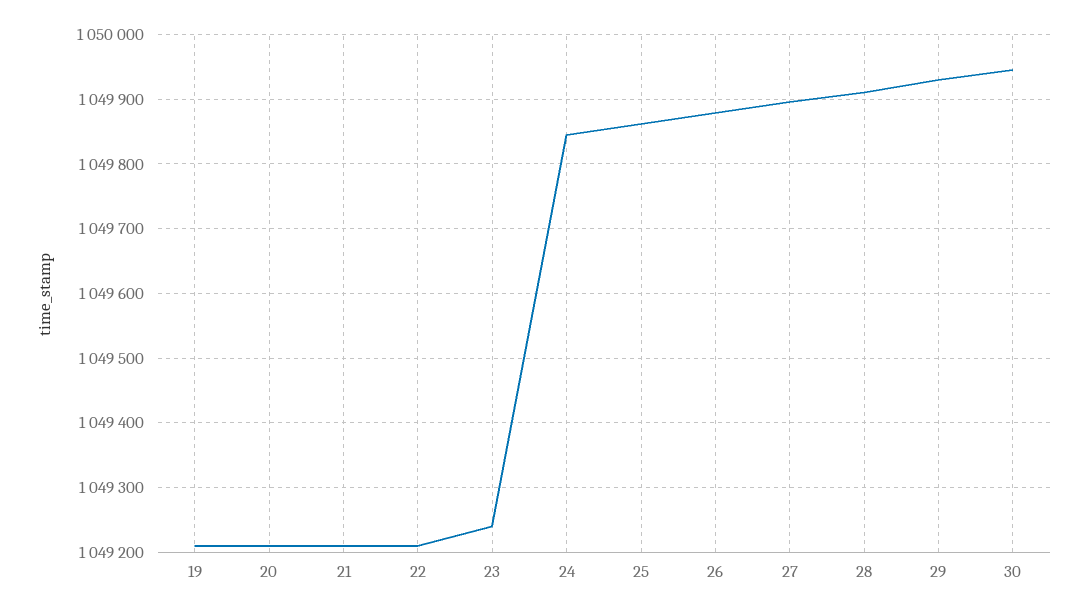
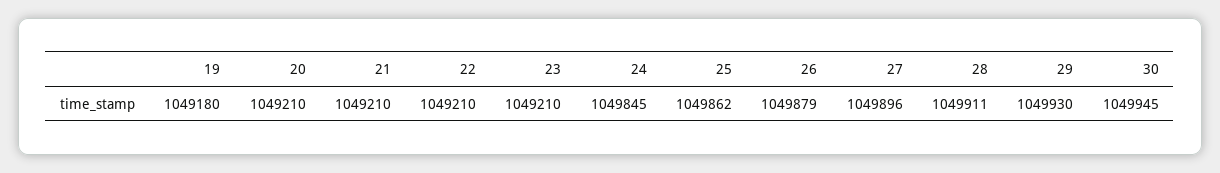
  {
-   "19": 1049210,
+   "19": 1049180,
    "20": 1049210,
    "21": 1049210,
    "22": 1049210,
-   "23": 1049240,
+   "23": 1049210,
    "24": 1049845,
    "25": 1049862,
    "26": 1049879,
    "27": 1049896,
    "28": 1049911,
    "29": 1049930,
    "30": 1049945
  }

